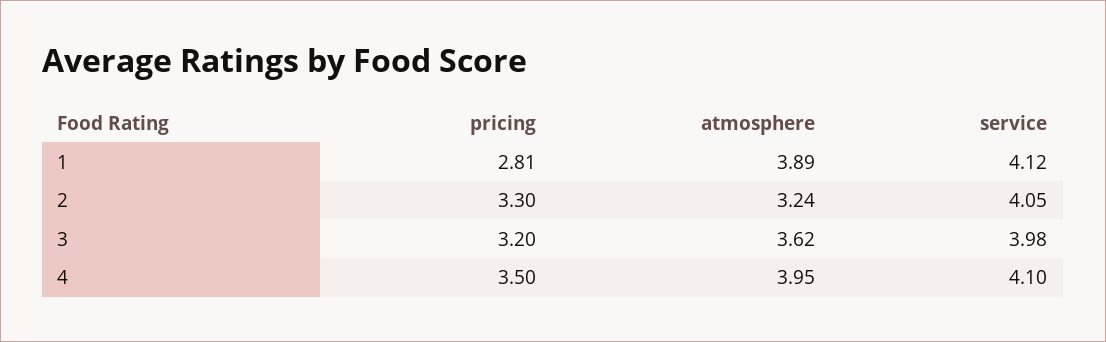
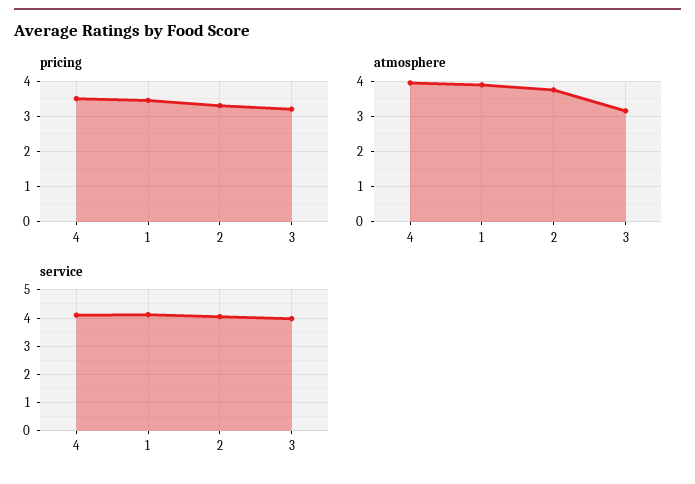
  {
    "pricing": {
-     "1": 2.81,
+     "1": 3.4,
      "2": 3.3,
      "3": 3.2,
      "4": 3.5
    },
    "atmosphere": {
      "1": 3.89,
-     "2": 3.24,
+     "2": 3.8,
-     "3": 3.62,
+     "3": 3.2,
      "4": 3.95
    },
    "service": {
      "1": 4.12,
      "2": 4.05,
      "3": 3.98,
      "4": 4.1
    }
  }

